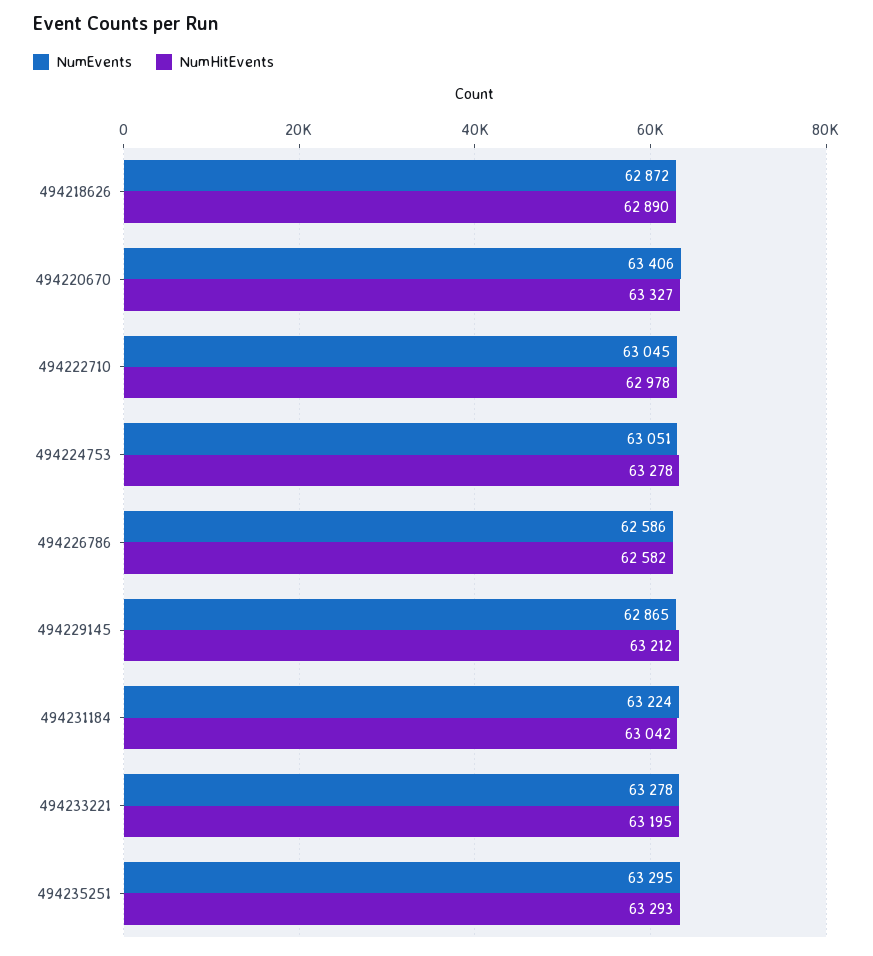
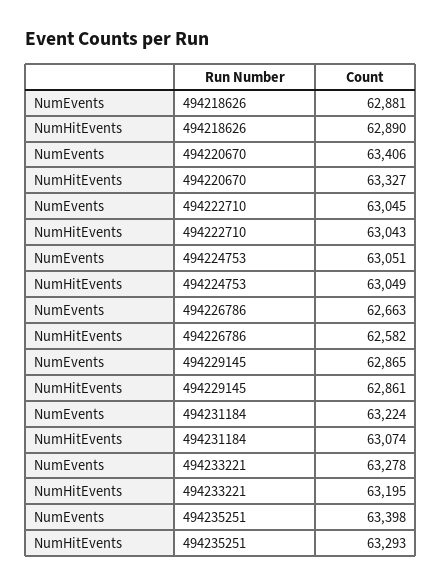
  {
    "NumEvents": {
-     "494218626": 62872,
+     "494218626": 62881,
      "494220670": 63406,
      "494222710": 63045,
      "494224753": 63051,
-     "494226786": 62586,
+     "494226786": 62663,
      "494229145": 62865,
      "494231184": 63224,
      "494233221": 63278,
-     "494235251": 63295
+     "494235251": 63398
    },
    "NumHitEvents": {
      "494218626": 62890,
      "494220670": 63327,
-     "494222710": 62978,
+     "494222710": 63043,
-     "494224753": 63278,
+     "494224753": 63049,
      "494226786": 62582,
-     "494229145": 63212,
+     "494229145": 62861,
-     "494231184": 63042,
+     "494231184": 63074,
      "494233221": 63195,
      "494235251": 63293
    }
  }

